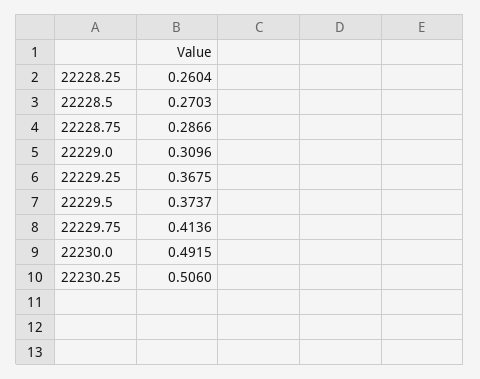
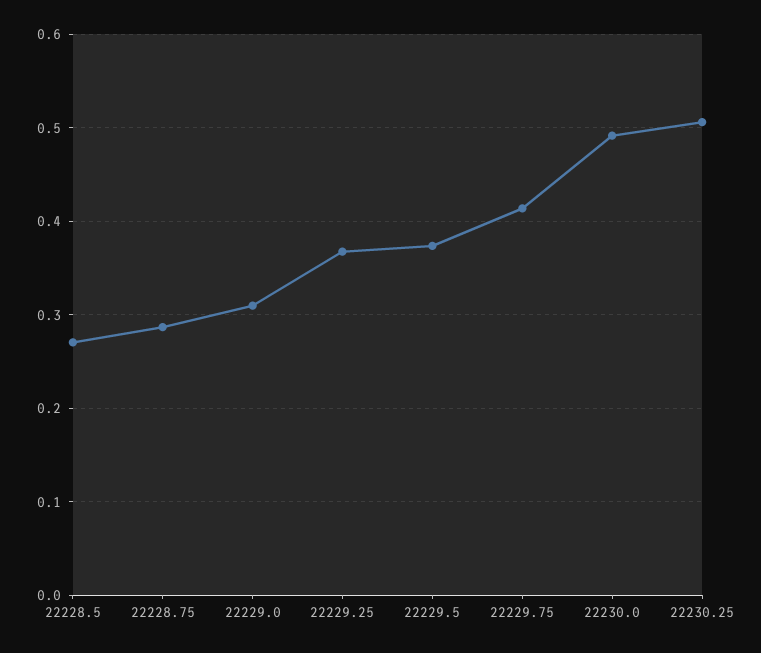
  {
-   "22228.25": 0.2604,
    "22228.5": 0.2703,
    "22228.75": 0.2866,
    "22229.0": 0.3096,
    "22229.25": 0.3675,
    "22229.5": 0.3737,
    "22229.75": 0.4136,
    "22230.0": 0.4915,
    "22230.25": 0.506
  }

